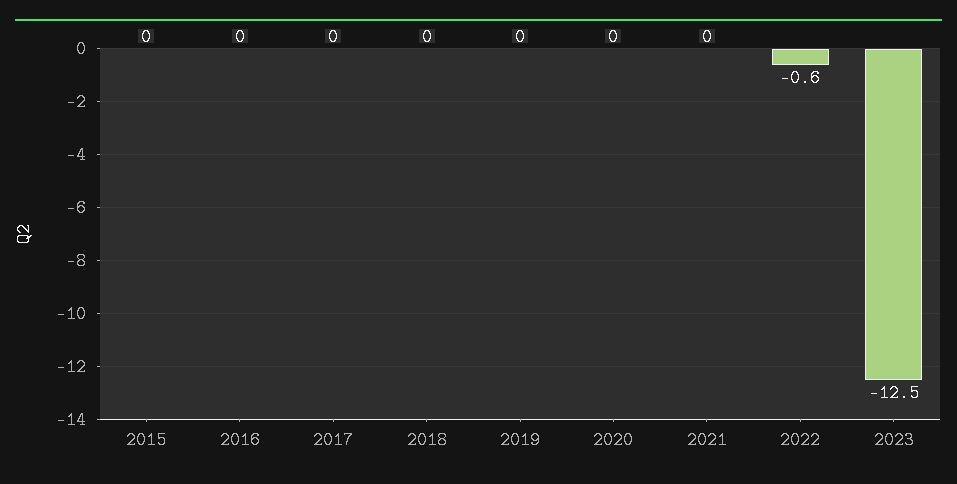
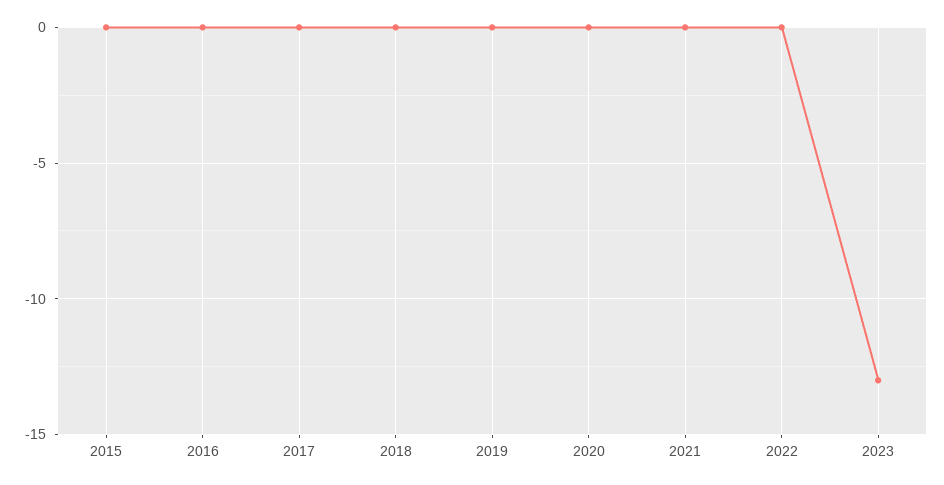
  {
    "2015": 0,
    "2016": 0,
    "2017": 0,
    "2018": 0,
    "2019": 0,
    "2020": 0,
    "2021": 0,
-   "2022": -0.6,
+   "2022": 0,
-   "2023": -12.5
+   "2023": -13
  }

